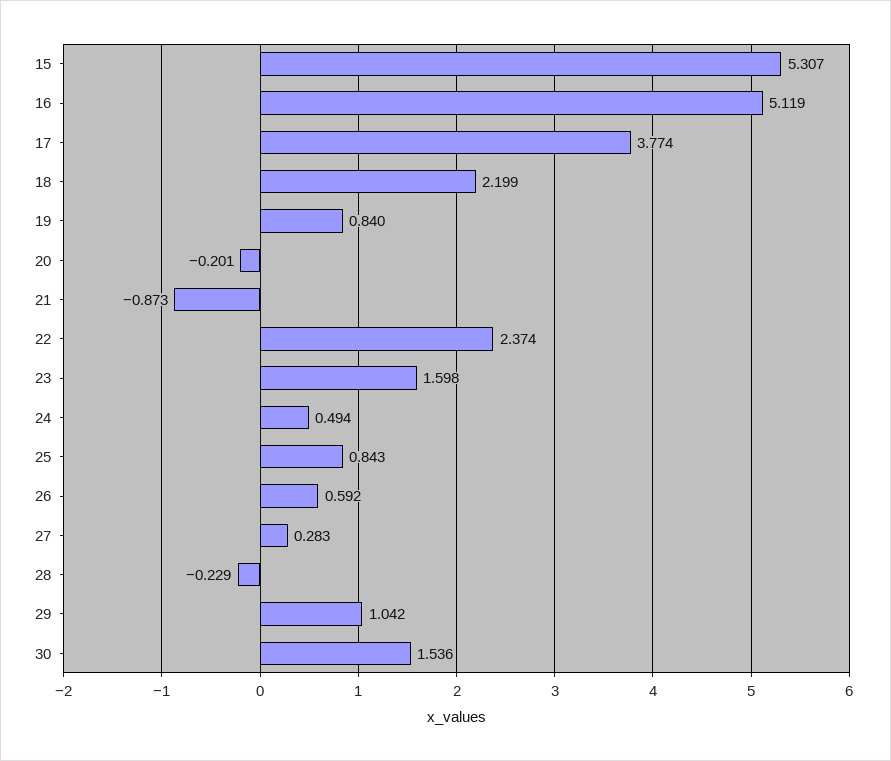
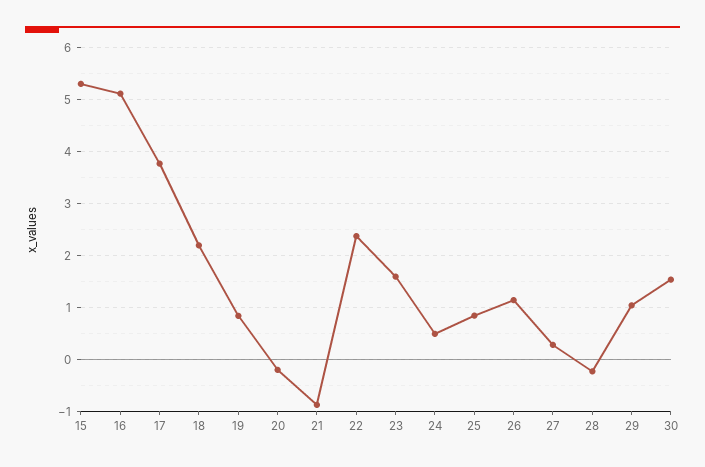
  {
    "15": 5.307,
    "16": 5.119,
    "17": 3.774,
    "18": 2.199,
    "19": 0.84,
    "20": -0.201,
    "21": -0.873,
    "22": 2.374,
    "23": 1.598,
    "24": 0.494,
    "25": 0.843,
-   "26": 0.592,
+   "26": 1.2,
    "27": 0.283,
    "28": -0.229,
    "29": 1.042,
    "30": 1.536
  }

